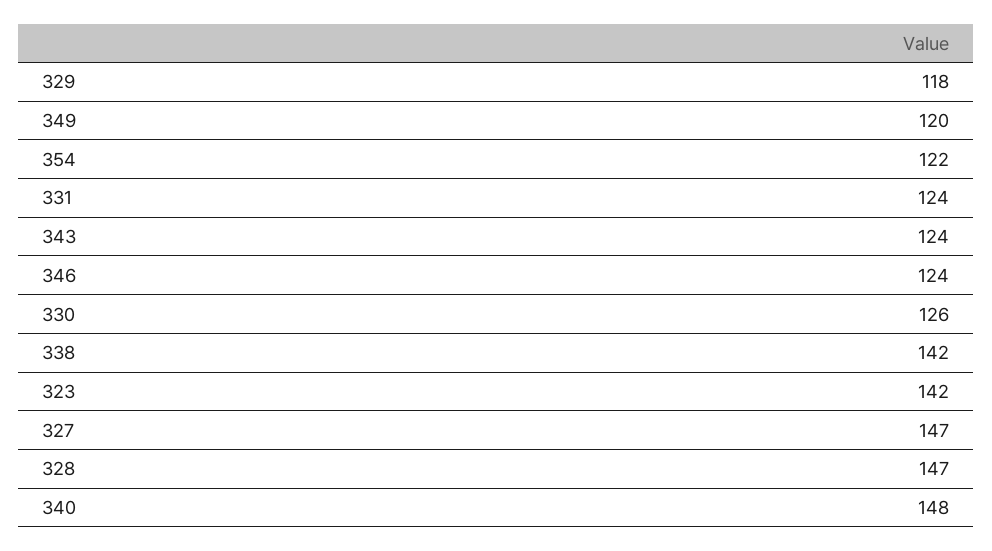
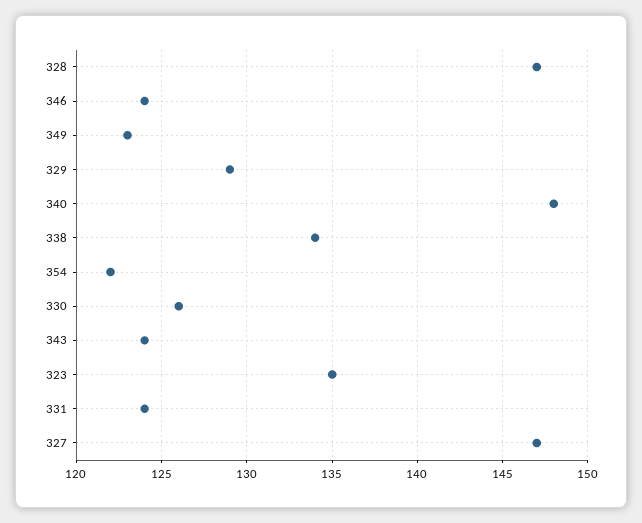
  {
-   "329": 118,
+   "329": 129,
-   "349": 120,
+   "349": 123,
    "354": 122,
    "331": 124,
    "343": 124,
    "346": 124,
    "330": 126,
-   "338": 142,
+   "338": 134,
-   "323": 142,
+   "323": 135,
    "327": 147,
    "328": 147,
    "340": 148
  }

